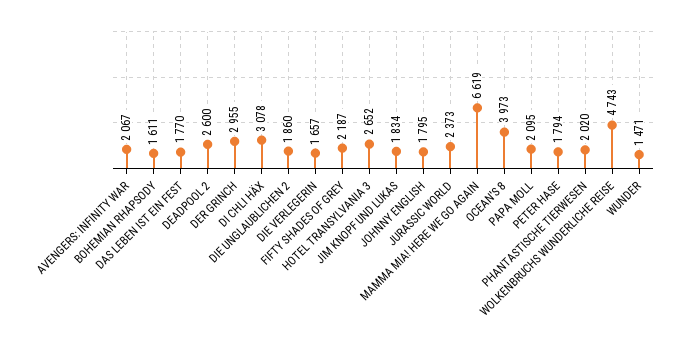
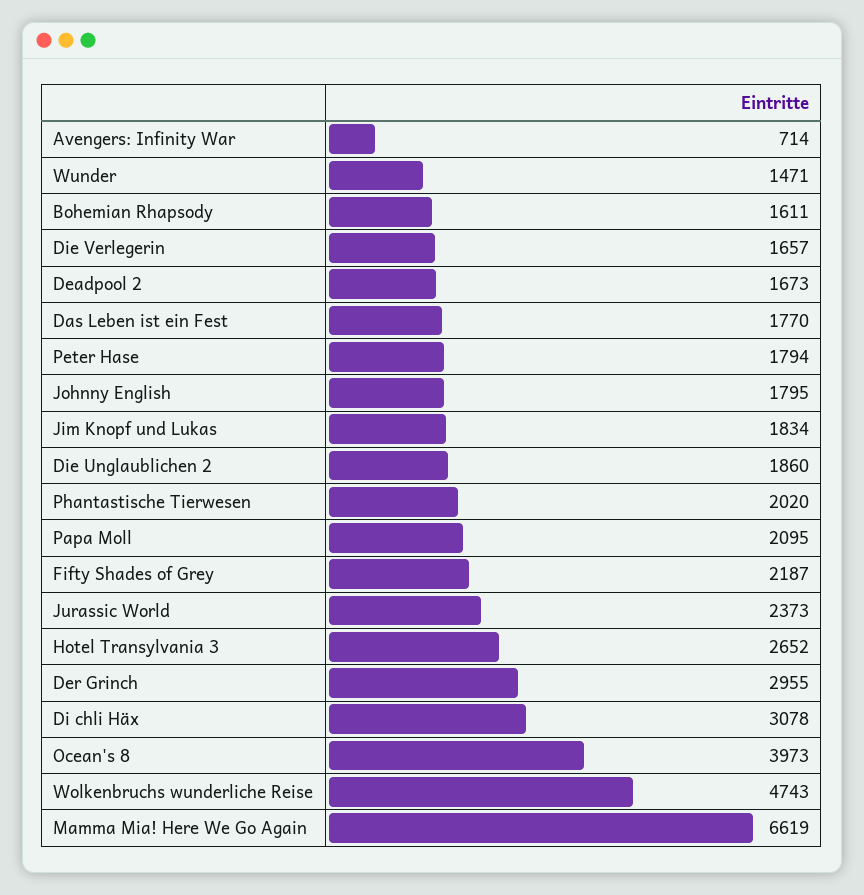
  {
-   "AVENGERS: INFINITY WAR": 2067,
+   "AVENGERS: INFINITY WAR": 714,
    "BOHEMIAN RHAPSODY": 1611,
    "DAS LEBEN IST EIN FEST": 1770,
-   "DEADPOOL 2": 2600,
+   "DEADPOOL 2": 1673,
    "DER GRINCH": 2955,
    "DI CHLI HÄX": 3078,
    "DIE UNGLAUBLICHEN 2": 1860,
    "DIE VERLEGERIN": 1657,
    "FIFTY SHADES OF GREY": 2187,
    "HOTEL TRANSYLVANIA 3": 2652,
    "JIM KNOPF UND LUKAS": 1834,
    "JOHNNY ENGLISH": 1795,
    "JURASSIC WORLD": 2373,
    "MAMMA MIA! HERE WE GO AGAIN": 6619,
    "OCEAN'S 8": 3973,
    "PAPA MOLL": 2095,
    "PETER HASE": 1794,
    "PHANTASTISCHE TIERWESEN": 2020,
    "WOLKENBRUCHS WUNDERLICHE REISE": 4743,
    "WUNDER": 1471
  }

